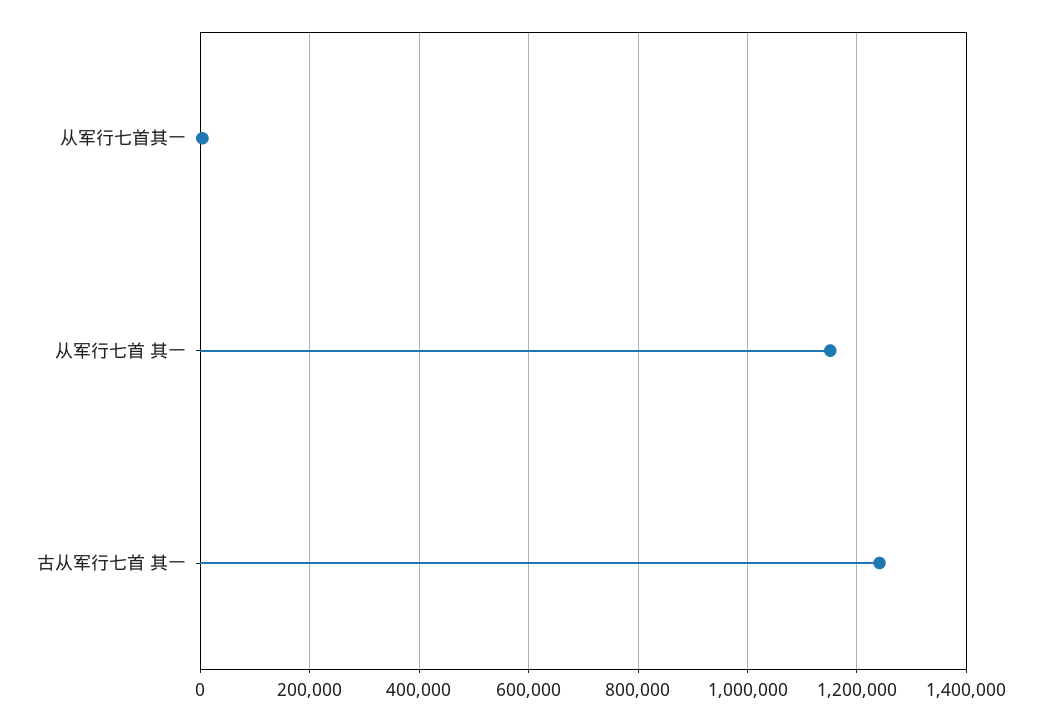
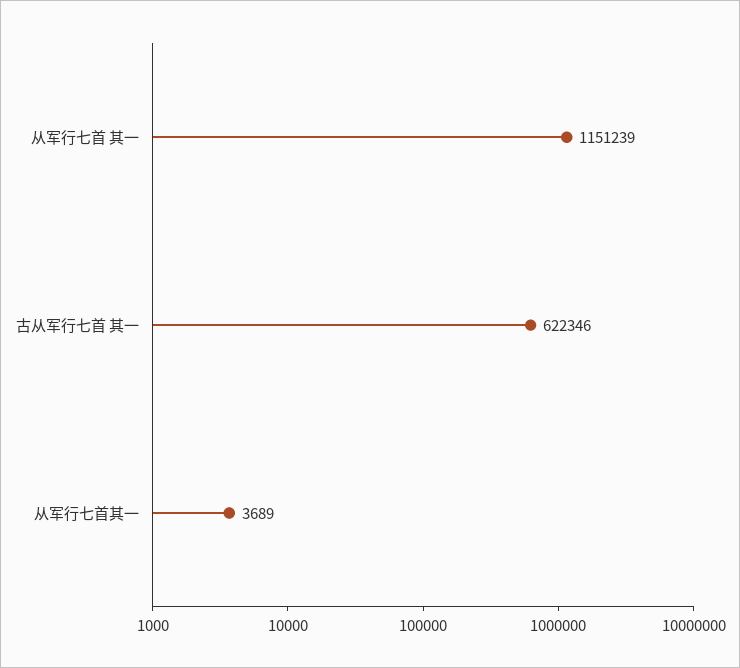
  {
    "从军行七首其一": 3689,
    "从军行七首 其一": 1151239,
-   "古从军行七首 其一": 1240000
+   "古从军行七首 其一": 622346
  }

